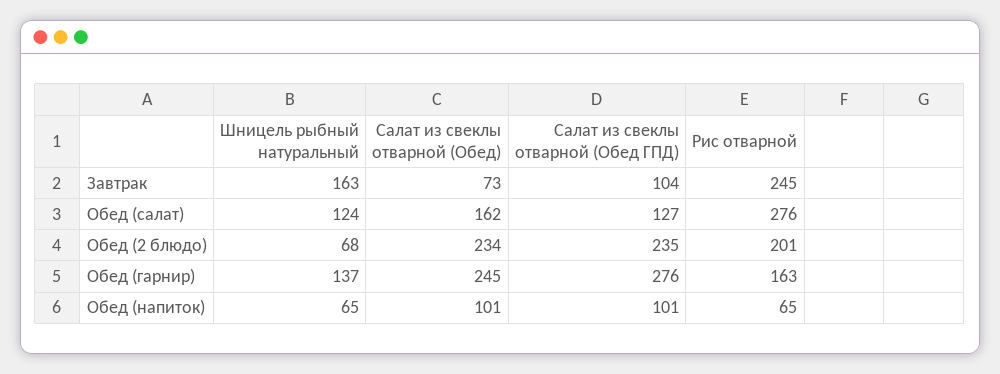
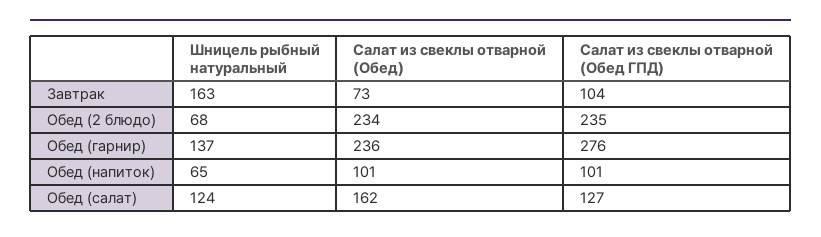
  {
    "Шницель рыбный натуральный": {
      "Завтрак": 163,
      "Обед (салат)": 124,
      "Обед (2 блюдо)": 68,
      "Обед (гарнир)": 137,
      "Обед (напиток)": 65
    },
    "Салат из свеклы отварной (Обед)": {
      "Завтрак": 73,
      "Обед (салат)": 162,
      "Обед (2 блюдо)": 234,
-     "Обед (гарнир)": 245,
+     "Обед (гарнир)": 236,
      "Обед (напиток)": 101
    },
    "Салат из свеклы отварной (Обед ГПД)": {
      "Завтрак": 104,
      "Обед (салат)": 127,
      "Обед (2 блюдо)": 235,
      "Обед (гарнир)": 276,
      "Обед (напиток)": 101
-   },
+   }
-   "Рис отварной": {
-     "Завтрак": 245,
-     "Обед (салат)": 276,
-     "Обед (2 блюдо)": 201,
-     "Обед (гарнир)": 163,
-     "Обед (напиток)": 65
-   }
  }

